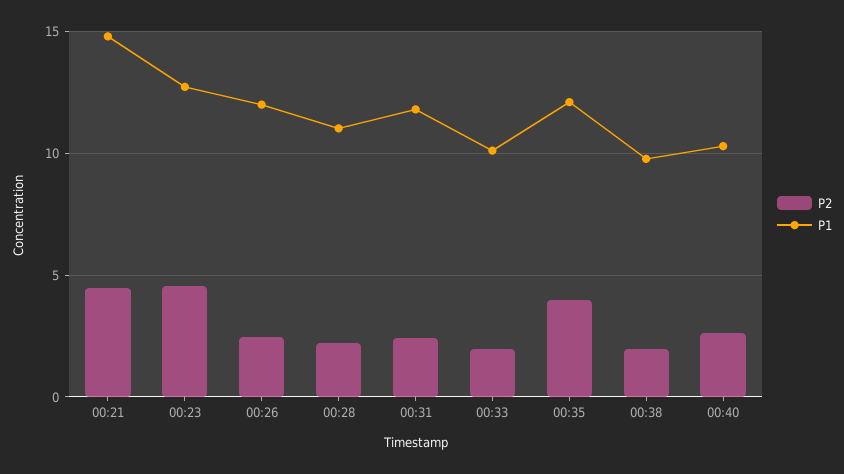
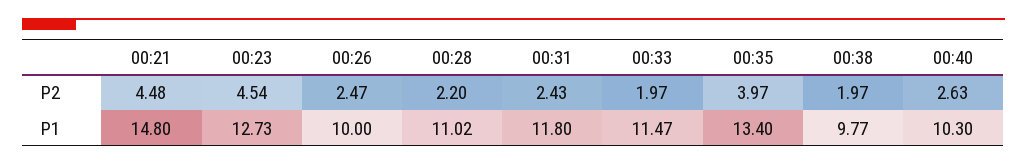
  {
    "P2": {
      "00:21": 4.48,
      "00:23": 4.54,
      "00:26": 2.47,
      "00:28": 2.2,
      "00:31": 2.43,
      "00:33": 1.97,
      "00:35": 3.97,
      "00:38": 1.97,
      "00:40": 2.63
    },
    "P1": {
      "00:21": 14.8,
      "00:23": 12.73,
-     "00:26": 12,
+     "00:26": 10,
      "00:28": 11.02,
      "00:31": 11.8,
-     "00:33": 10,
+     "00:33": 11.47,
-     "00:35": 12,
+     "00:35": 13.4,
      "00:38": 9.77,
      "00:40": 10.3
    }
  }

